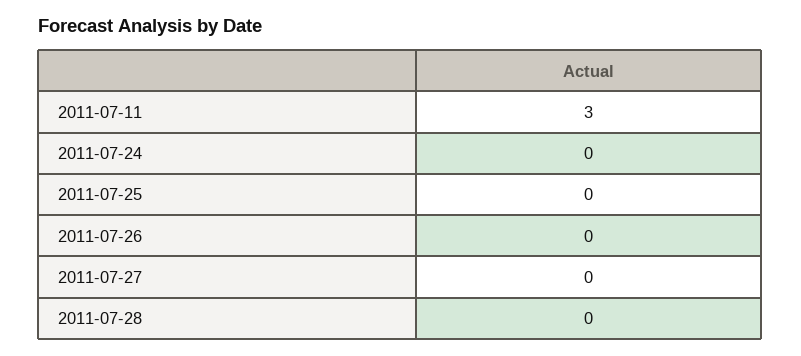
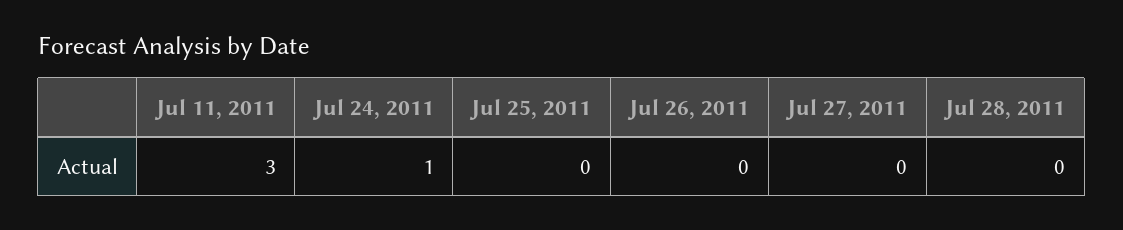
  {
    "2011-07-11": 3,
-   "2011-07-24": 0,
+   "2011-07-24": 1,
    "2011-07-25": 0,
    "2011-07-26": 0,
    "2011-07-27": 0,
    "2011-07-28": 0
  }

